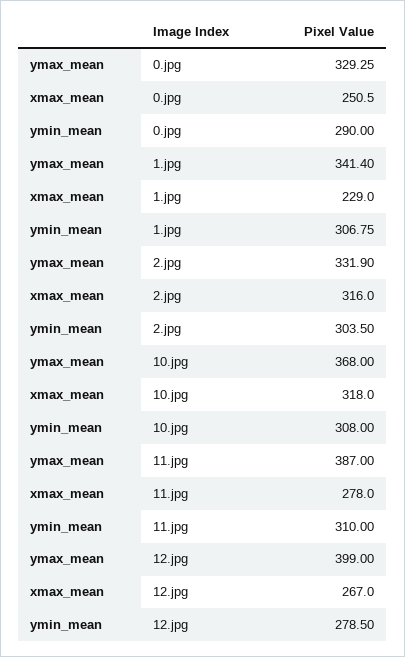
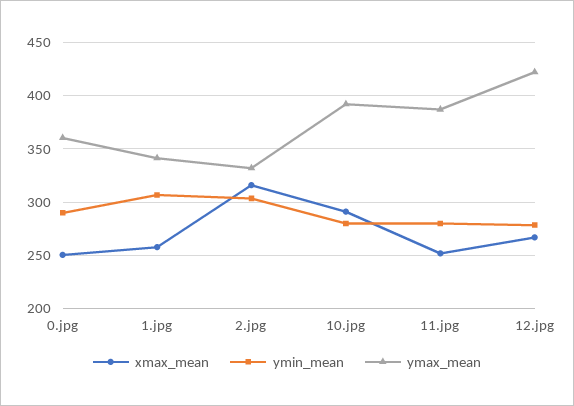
  {
    "ymax_mean": {
-     "0.jpg": 329.25,
+     "0.jpg": 360,
      "1.jpg": 341.4,
      "2.jpg": 331.9,
-     "10.jpg": 368,
+     "10.jpg": 390,
      "11.jpg": 387,
-     "12.jpg": 399
+     "12.jpg": 420
    },
    "xmax_mean": {
      "0.jpg": 250.5,
-     "1.jpg": 229,
+     "1.jpg": 260,
      "2.jpg": 316,
-     "10.jpg": 318,
+     "10.jpg": 290,
-     "11.jpg": 278,
+     "11.jpg": 250,
      "12.jpg": 267
    },
    "ymin_mean": {
      "0.jpg": 290,
      "1.jpg": 306.75,
      "2.jpg": 303.5,
-     "10.jpg": 308,
+     "10.jpg": 280,
-     "11.jpg": 310,
+     "11.jpg": 280,
      "12.jpg": 278.5
    }
  }

